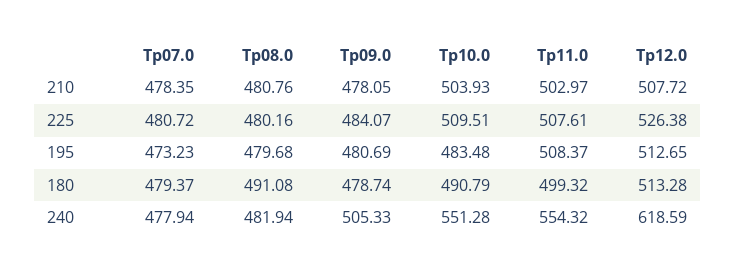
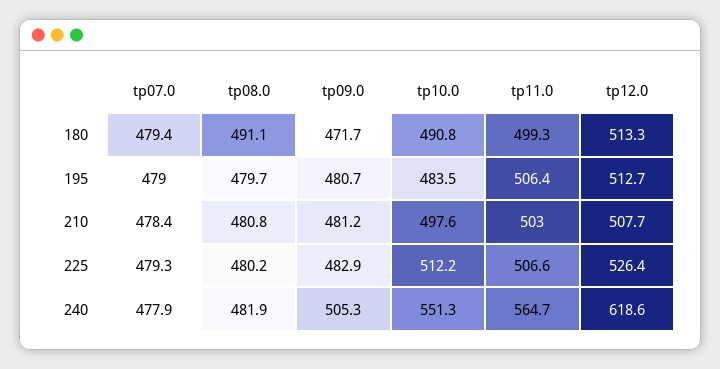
  {
    "Tp07.0": {
      "210": 478.35,
-     "225": 480.72,
+     "225": 479.3,
-     "195": 473.23,
+     "195": 479,
      "180": 479.37,
      "240": 477.94
    },
    "Tp08.0": {
      "210": 480.76,
      "225": 480.16,
      "195": 479.68,
      "180": 491.08,
      "240": 481.94
    },
    "Tp09.0": {
-     "210": 478.05,
+     "210": 481.2,
-     "225": 484.07,
+     "225": 482.9,
      "195": 480.69,
-     "180": 478.74,
+     "180": 471.7,
      "240": 505.33
    },
    "Tp10.0": {
-     "210": 503.93,
+     "210": 497.6,
-     "225": 509.51,
+     "225": 512.2,
      "195": 483.48,
      "180": 490.79,
      "240": 551.28
    },
    "Tp11.0": {
      "210": 502.97,
-     "225": 507.61,
+     "225": 506.6,
-     "195": 508.37,
+     "195": 506.4,
      "180": 499.32,
-     "240": 554.32
+     "240": 564.7
    },
    "Tp12.0": {
      "210": 507.72,
      "225": 526.38,
      "195": 512.65,
      "180": 513.28,
      "240": 618.59
    }
  }

